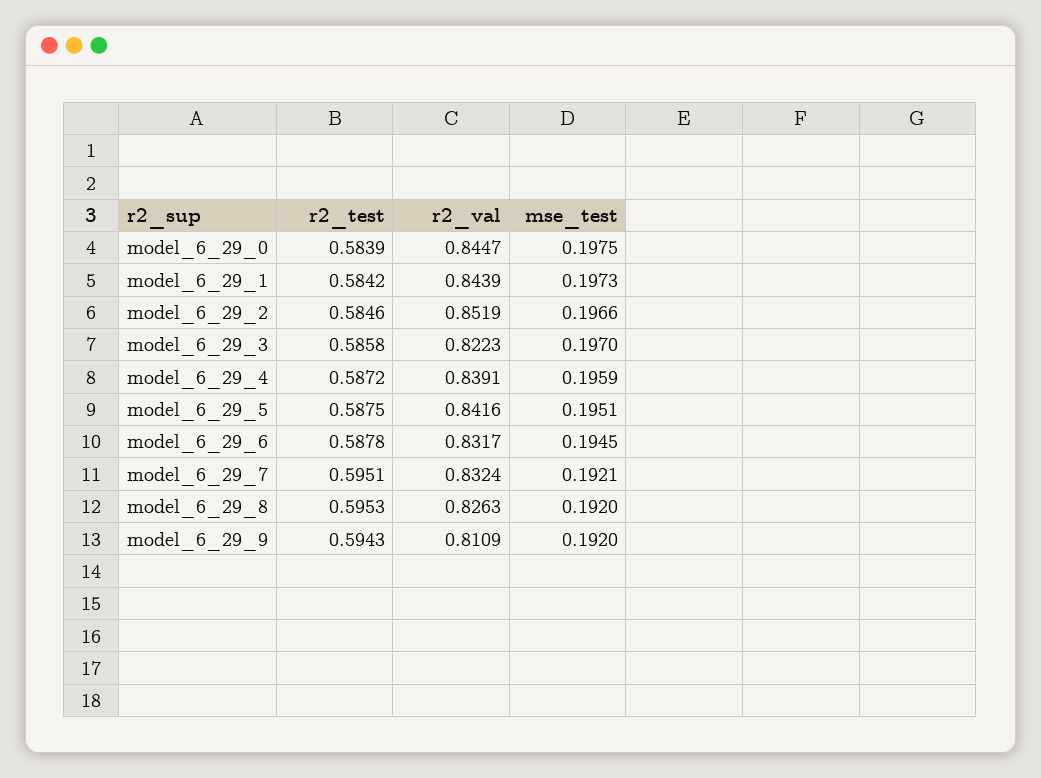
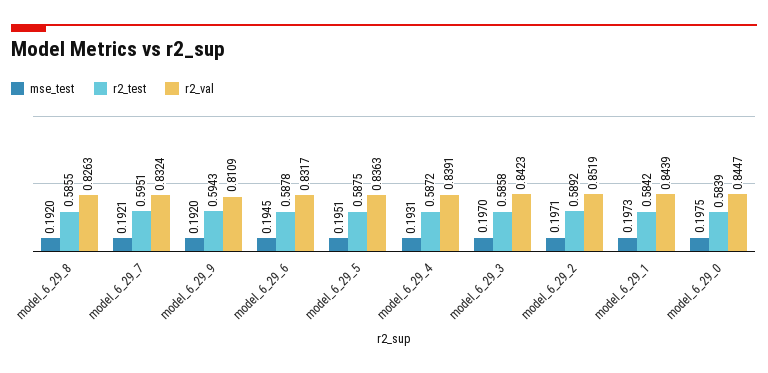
  {
    "r2_test": {
      "model_6_29_0": 0.5839,
      "model_6_29_1": 0.5842,
-     "model_6_29_2": 0.5846,
+     "model_6_29_2": 0.5892,
      "model_6_29_3": 0.5858,
      "model_6_29_4": 0.5872,
      "model_6_29_5": 0.5875,
      "model_6_29_6": 0.5878,
      "model_6_29_7": 0.5951,
-     "model_6_29_8": 0.5953,
+     "model_6_29_8": 0.5855,
      "model_6_29_9": 0.5943
    },
    "r2_val": {
      "model_6_29_0": 0.8447,
      "model_6_29_1": 0.8439,
      "model_6_29_2": 0.8519,
-     "model_6_29_3": 0.8223,
+     "model_6_29_3": 0.8423,
      "model_6_29_4": 0.8391,
-     "model_6_29_5": 0.8416,
+     "model_6_29_5": 0.8363,
      "model_6_29_6": 0.8317,
      "model_6_29_7": 0.8324,
      "model_6_29_8": 0.8263,
      "model_6_29_9": 0.8109
    },
    "mse_test": {
      "model_6_29_0": 0.1975,
      "model_6_29_1": 0.1973,
-     "model_6_29_2": 0.1966,
+     "model_6_29_2": 0.1971,
      "model_6_29_3": 0.197,
-     "model_6_29_4": 0.1959,
+     "model_6_29_4": 0.1931,
      "model_6_29_5": 0.1951,
      "model_6_29_6": 0.1945,
      "model_6_29_7": 0.1921,
      "model_6_29_8": 0.192,
      "model_6_29_9": 0.192
    }
  }

